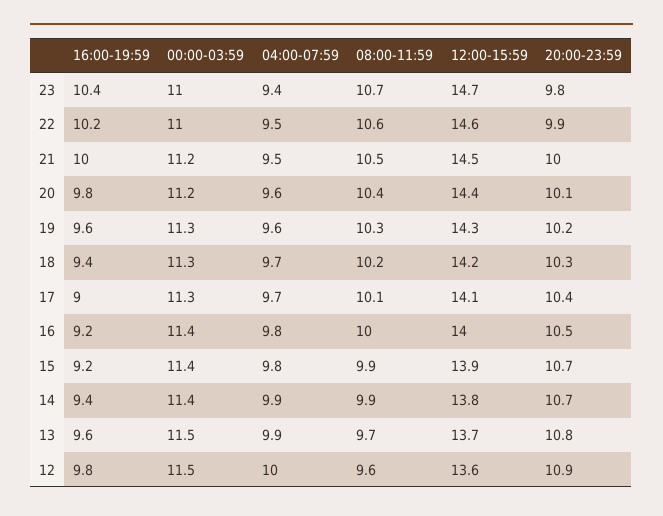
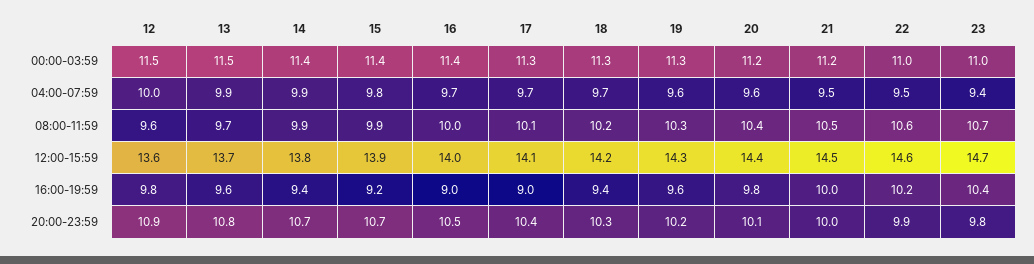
  {
    "16:00-19:59": {
      "23": 10.4,
      "22": 10.2,
      "21": 10,
      "20": 9.8,
      "19": 9.6,
      "18": 9.4,
      "17": 9,
-     "16": 9.2,
+     "16": 9,
      "15": 9.2,
      "14": 9.4,
      "13": 9.6,
      "12": 9.8
    },
    "00:00-03:59": {
      "23": 11,
      "22": 11,
      "21": 11.2,
      "20": 11.2,
      "19": 11.3,
      "18": 11.3,
      "17": 11.3,
      "16": 11.4,
      "15": 11.4,
      "14": 11.4,
      "13": 11.5,
      "12": 11.5
    },
    "04:00-07:59": {
      "23": 9.4,
      "22": 9.5,
      "21": 9.5,
      "20": 9.6,
      "19": 9.6,
      "18": 9.7,
      "17": 9.7,
-     "16": 9.8,
+     "16": 9.7,
      "15": 9.8,
      "14": 9.9,
      "13": 9.9,
      "12": 10
    },
    "08:00-11:59": {
      "23": 10.7,
      "22": 10.6,
      "21": 10.5,
      "20": 10.4,
      "19": 10.3,
      "18": 10.2,
      "17": 10.1,
      "16": 10,
      "15": 9.9,
      "14": 9.9,
      "13": 9.7,
      "12": 9.6
    },
    "12:00-15:59": {
      "23": 14.7,
      "22": 14.6,
      "21": 14.5,
      "20": 14.4,
      "19": 14.3,
      "18": 14.2,
      "17": 14.1,
      "16": 14,
      "15": 13.9,
      "14": 13.8,
      "13": 13.7,
      "12": 13.6
    },
    "20:00-23:59": {
      "23": 9.8,
      "22": 9.9,
      "21": 10,
      "20": 10.1,
      "19": 10.2,
      "18": 10.3,
      "17": 10.4,
      "16": 10.5,
      "15": 10.7,
      "14": 10.7,
      "13": 10.8,
      "12": 10.9
    }
  }

